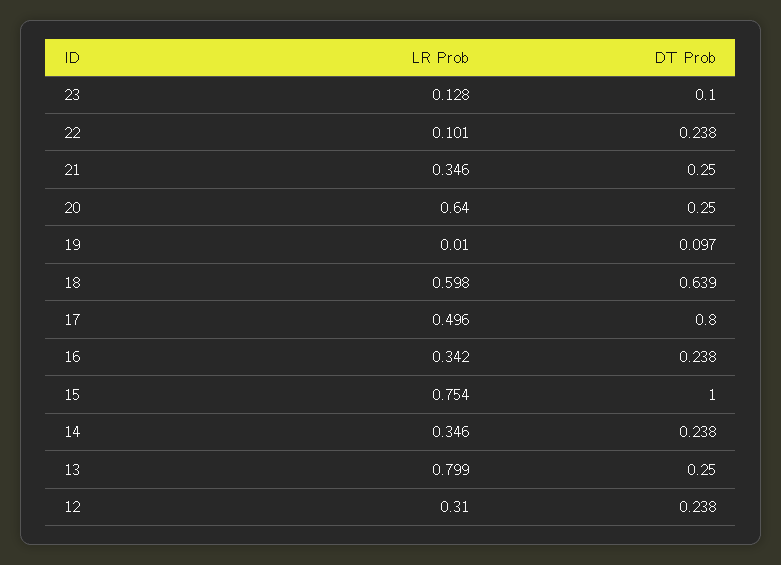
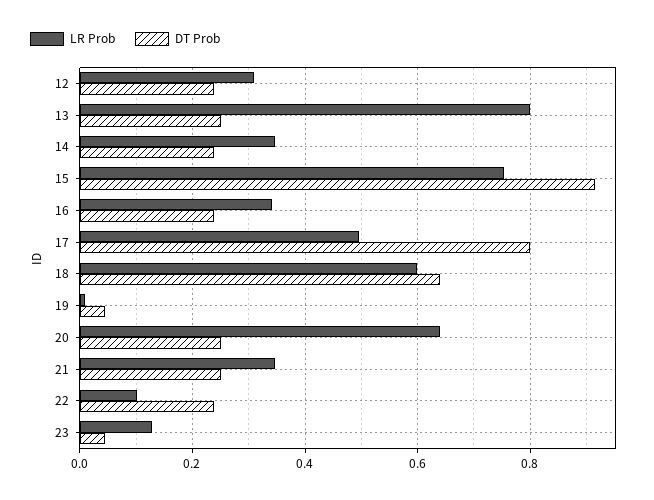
  {
    "LR Prob": {
      "23": 0.128,
      "22": 0.101,
      "21": 0.346,
      "20": 0.64,
      "19": 0.01,
      "18": 0.598,
      "17": 0.496,
      "16": 0.342,
      "15": 0.754,
      "14": 0.346,
      "13": 0.799,
      "12": 0.31
    },
    "DT Prob": {
-     "23": 0.1,
+     "23": 0.04,
      "22": 0.238,
      "21": 0.25,
      "20": 0.25,
-     "19": 0.097,
+     "19": 0.04,
      "18": 0.639,
      "17": 0.8,
      "16": 0.238,
-     "15": 1,
+     "15": 0.92,
      "14": 0.238,
      "13": 0.25,
      "12": 0.238
    }
  }

